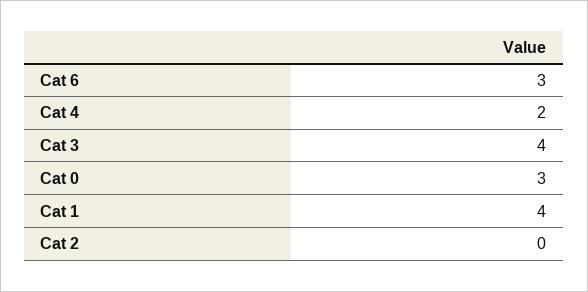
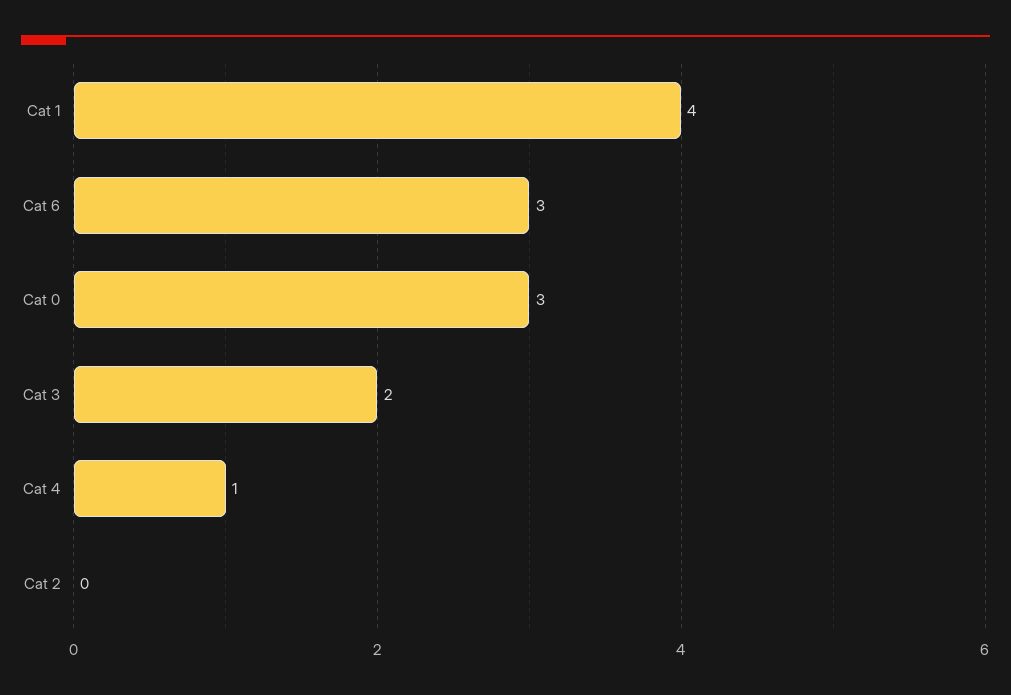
  {
    "Cat 6": 3,
-   "Cat 4": 2,
+   "Cat 4": 1,
-   "Cat 3": 4,
+   "Cat 3": 2,
    "Cat 0": 3,
    "Cat 1": 4,
    "Cat 2": 0
  }

